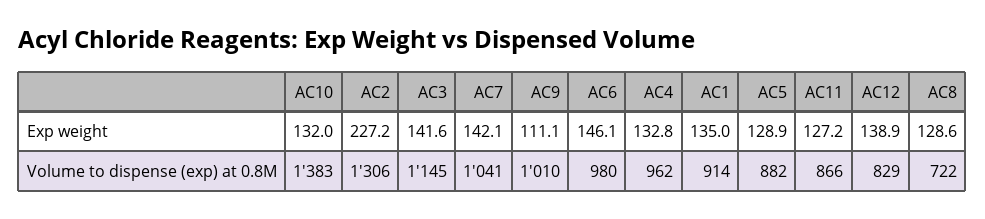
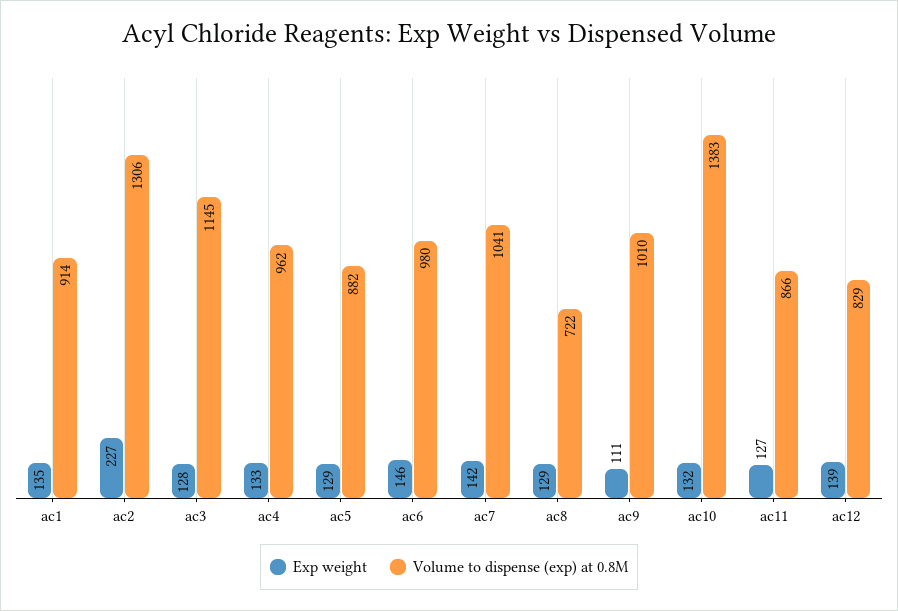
  {
    "Exp weight": {
      "AC10": 132,
      "AC2": 227.2,
-     "AC3": 141.6,
+     "AC3": 128,
      "AC7": 142.1,
      "AC9": 111.1,
      "AC6": 146.1,
      "AC4": 132.8,
      "AC1": 135,
      "AC5": 128.9,
      "AC11": 127.2,
      "AC12": 138.9,
      "AC8": 128.6
    },
    "Volume to dispense (exp) at 0.8M": {
      "AC10": 1383,
      "AC2": 1306,
      "AC3": 1145,
      "AC7": 1041,
      "AC9": 1010,
      "AC6": 980,
      "AC4": 962,
      "AC1": 914,
      "AC5": 882,
      "AC11": 866,
      "AC12": 829,
      "AC8": 722
    }
  }

